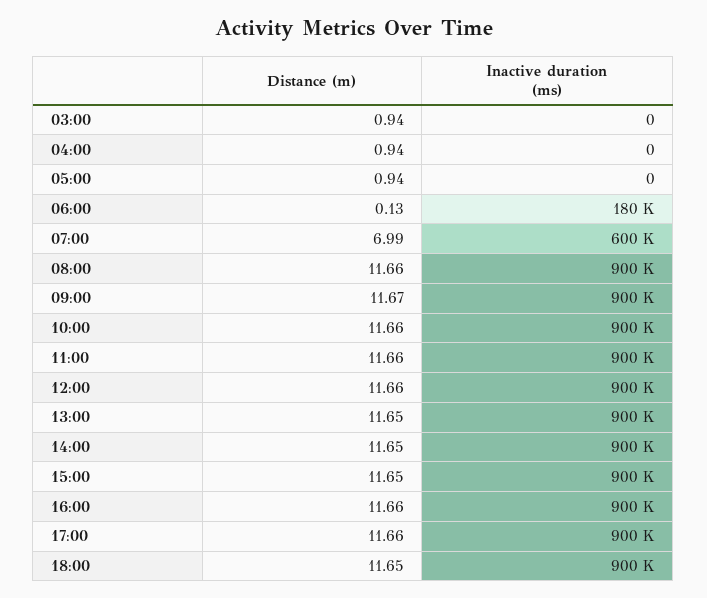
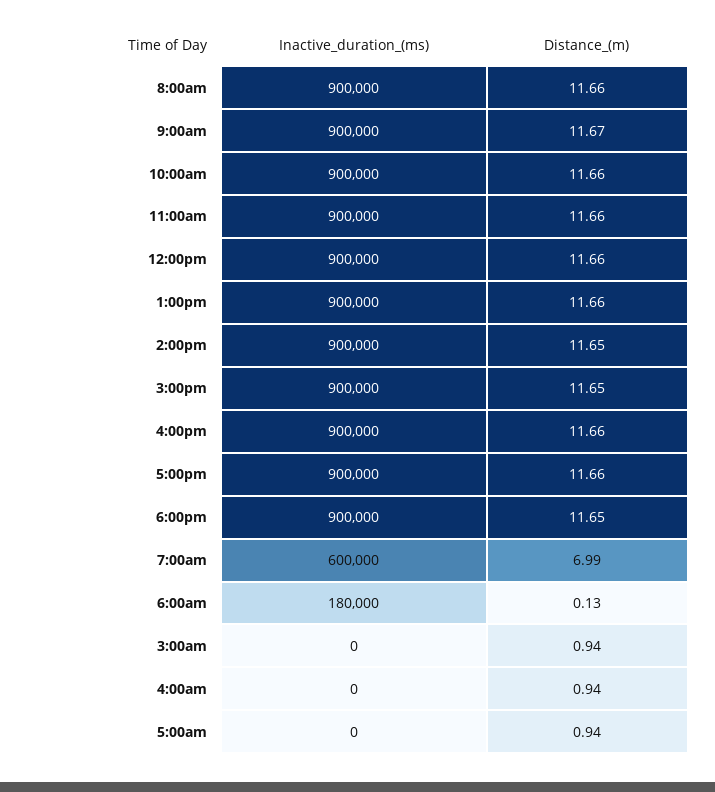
  {
    "Distance (m)": {
      "03:00": 0.94,
      "04:00": 0.94,
      "05:00": 0.94,
      "06:00": 0.13,
      "07:00": 6.99,
      "08:00": 11.66,
      "09:00": 11.67,
      "10:00": 11.66,
      "11:00": 11.66,
      "12:00": 11.66,
-     "13:00": 11.65,
+     "13:00": 11.66,
      "14:00": 11.65,
      "15:00": 11.65,
      "16:00": 11.66,
      "17:00": 11.66,
      "18:00": 11.65
    },
    "Inactive duration (ms)": {
      "03:00": 0,
      "04:00": 0,
      "05:00": 0,
      "06:00": 180000,
      "07:00": 600000,
      "08:00": 900000,
      "09:00": 900000,
      "10:00": 900000,
      "11:00": 900000,
      "12:00": 900000,
      "13:00": 900000,
      "14:00": 900000,
      "15:00": 900000,
      "16:00": 900000,
      "17:00": 900000,
      "18:00": 900000
    }
  }

